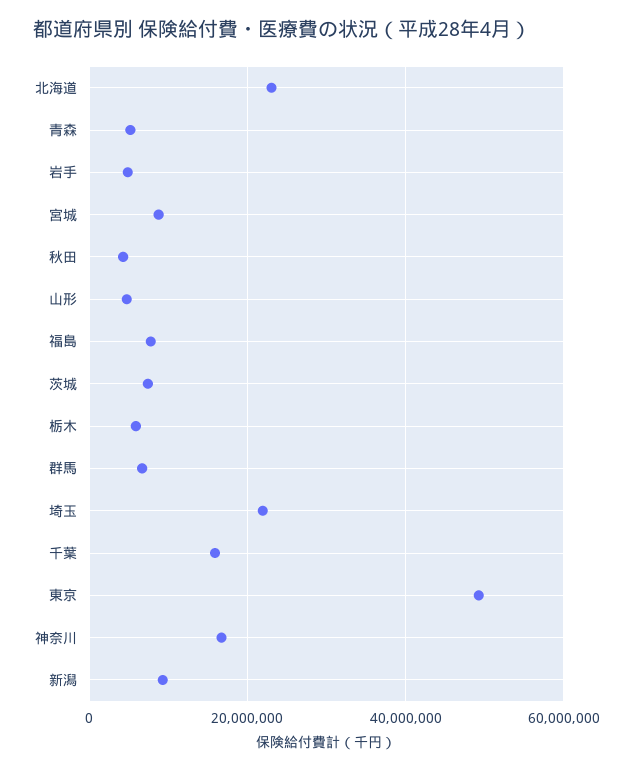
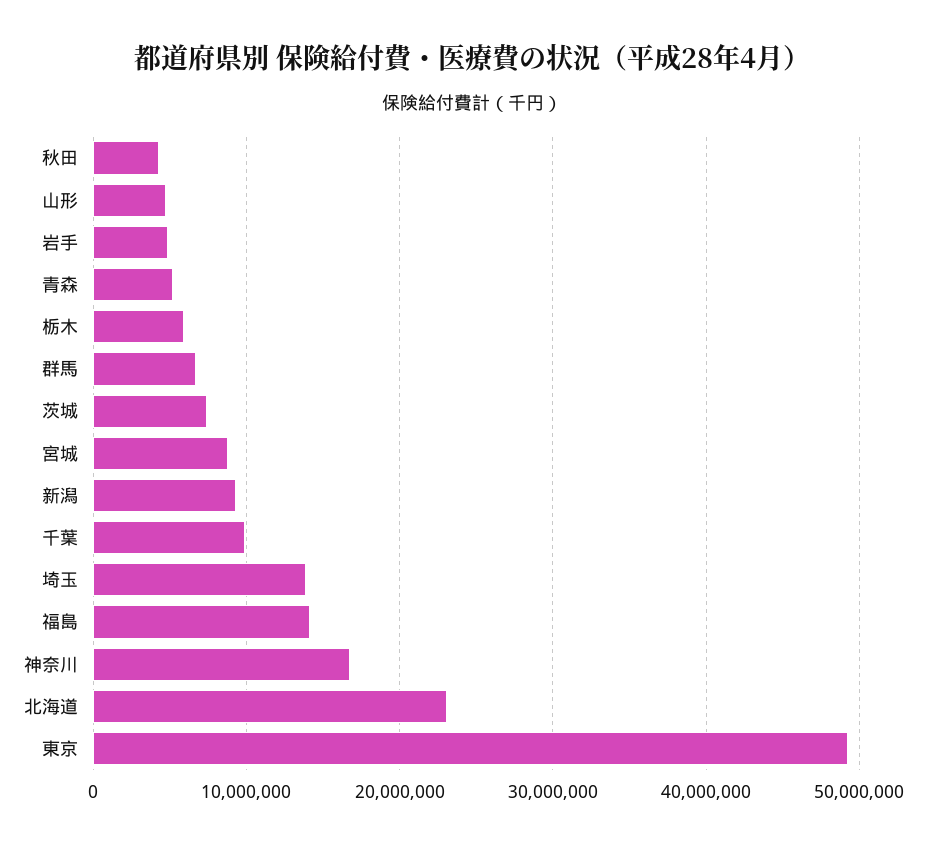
  {
    "北海道": 23000000,
    "青森": 5000000,
    "岩手": 5000000,
    "宮城": 9000000,
    "秋田": 4000000,
    "山形": 5000000,
-   "福島": 8000000,
+   "福島": 14000000,
    "茨城": 7000000,
    "栃木": 6000000,
    "群馬": 7000000,
-   "埼玉": 22000000,
+   "埼玉": 14000000,
-   "千葉": 16000000,
+   "千葉": 10000000,
    "東京": 49000000,
    "神奈川": 17000000,
    "新潟": 9000000
  }

